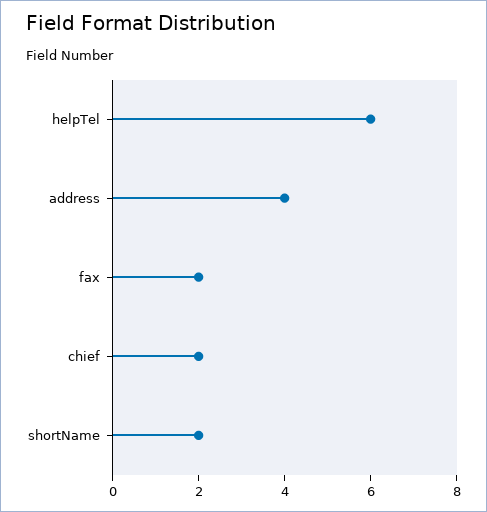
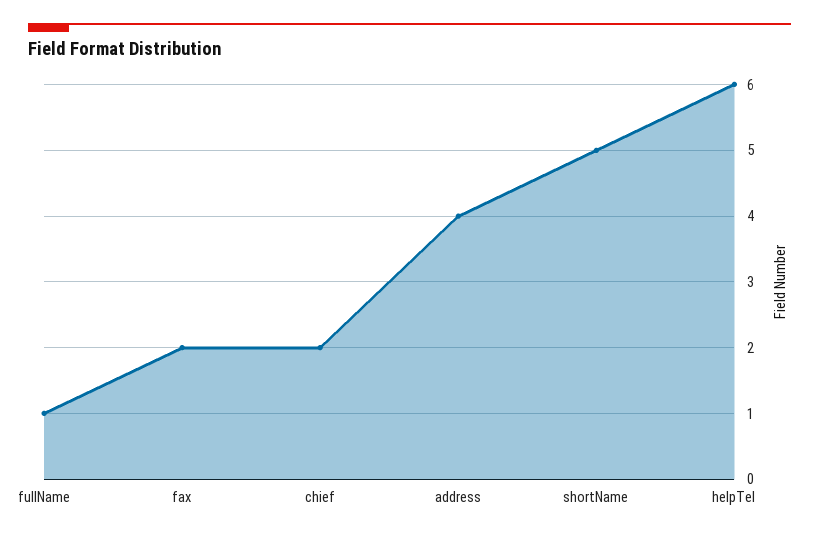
  {
    "helpTel": 6,
    "address": 4,
    "fax": 2,
    "chief": 2,
-   "shortName": 2
+   "shortName": 5,
+   "fullName": 1
  }

